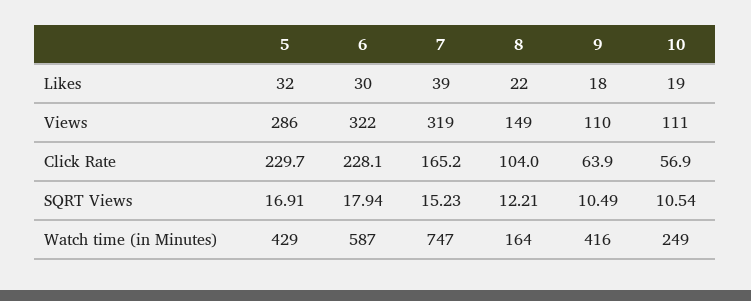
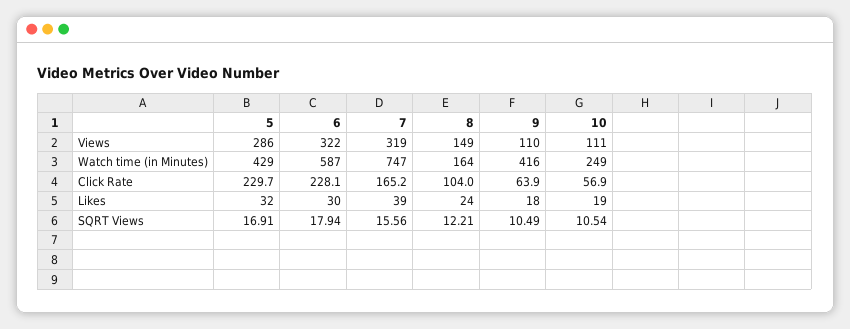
  {
    "5": {
      "Likes": 32,
      "Views": 286,
      "Click Rate": 229.7,
      "SQRT Views": 16.91,
      "Watch time (in Minutes)": 429
    },
    "6": {
      "Likes": 30,
      "Views": 322,
      "Click Rate": 228.1,
      "SQRT Views": 17.94,
      "Watch time (in Minutes)": 587
    },
    "7": {
      "Likes": 39,
      "Views": 319,
      "Click Rate": 165.2,
-     "SQRT Views": 15.23,
+     "SQRT Views": 15.56,
      "Watch time (in Minutes)": 747
    },
    "8": {
-     "Likes": 22,
+     "Likes": 24,
      "Views": 149,
      "Click Rate": 104,
      "SQRT Views": 12.21,
      "Watch time (in Minutes)": 164
    },
    "9": {
      "Likes": 18,
      "Views": 110,
      "Click Rate": 63.9,
      "SQRT Views": 10.49,
      "Watch time (in Minutes)": 416
    },
    "10": {
      "Likes": 19,
      "Views": 111,
      "Click Rate": 56.9,
      "SQRT Views": 10.54,
      "Watch time (in Minutes)": 249
    }
  }

